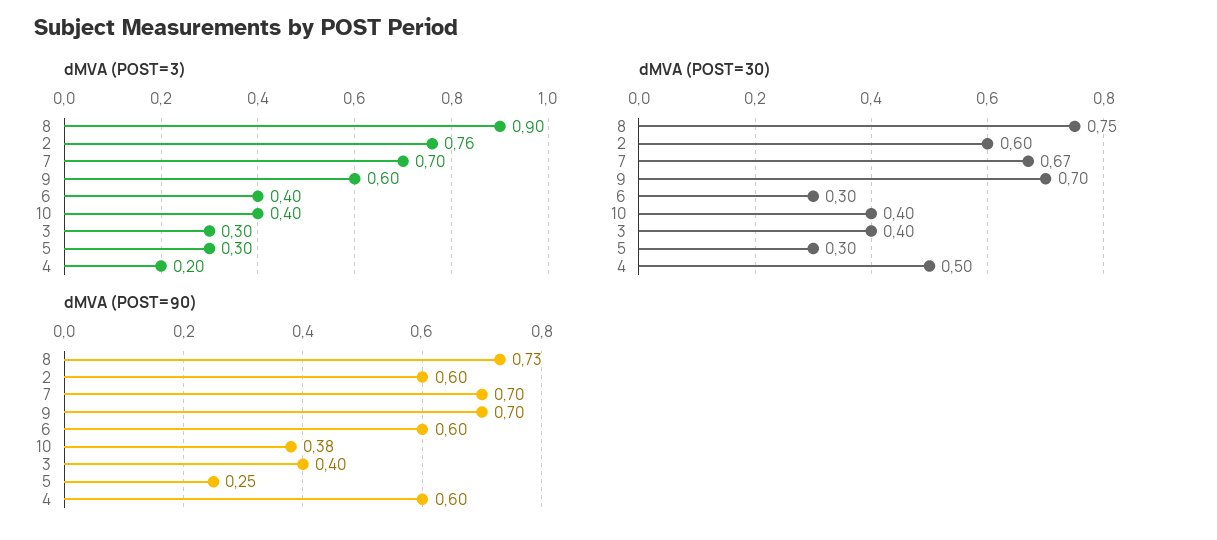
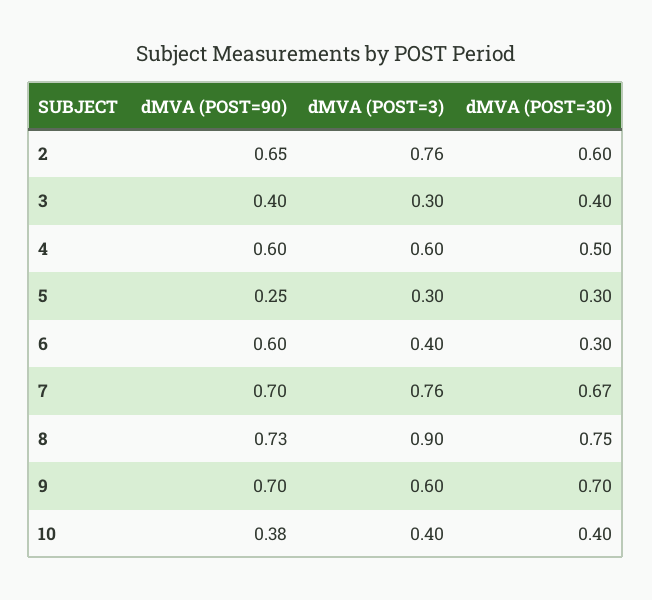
  {
    "dMVA (POST=3)": {
      "8": 0.9,
      "2": 0.76,
-     "7": 0.7,
+     "7": 0.76,
      "9": 0.6,
      "6": 0.4,
      "10": 0.4,
      "3": 0.3,
      "5": 0.3,
-     "4": 0.2
+     "4": 0.6
    },
    "dMVA (POST=30)": {
      "8": 0.75,
      "2": 0.6,
      "7": 0.67,
      "9": 0.7,
      "6": 0.3,
      "10": 0.4,
      "3": 0.4,
      "5": 0.3,
      "4": 0.5
    },
    "dMVA (POST=90)": {
      "8": 0.73,
-     "2": 0.6,
+     "2": 0.65,
      "7": 0.7,
      "9": 0.7,
      "6": 0.6,
      "10": 0.38,
      "3": 0.4,
      "5": 0.25,
      "4": 0.6
    }
  }

